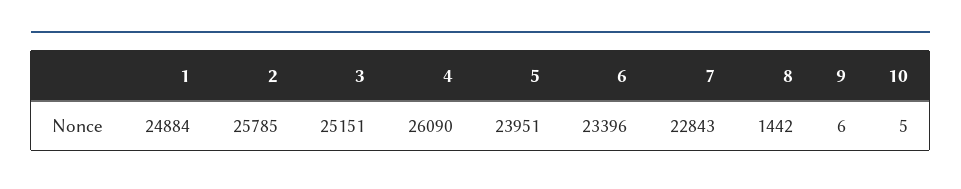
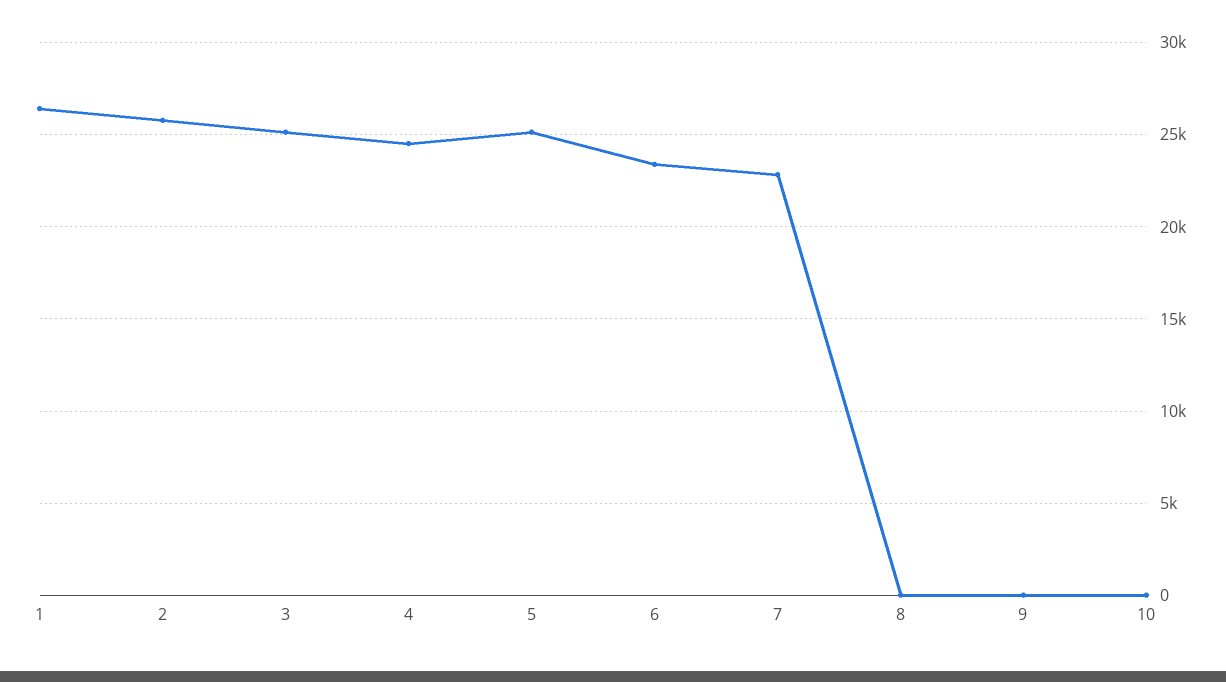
  {
-   "1": 24884,
+   "1": 26500,
    "2": 25785,
    "3": 25151,
-   "4": 26090,
+   "4": 24500,
-   "5": 23951,
+   "5": 25000,
    "6": 23396,
    "7": 22843,
-   "8": 1442,
+   "8": 0,
    "9": 6,
    "10": 5
  }

